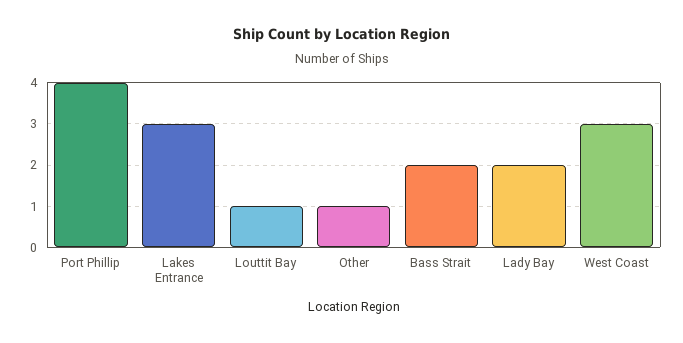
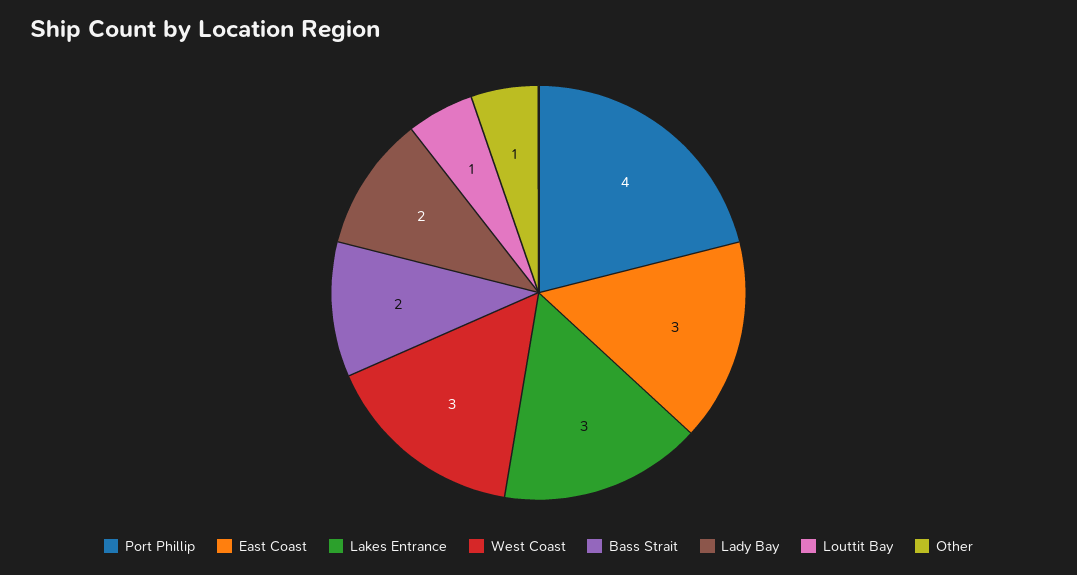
  {
    "Port Phillip": 4,
    "Lakes Entrance": 3,
    "Louttit Bay": 1,
    "Other": 1,
    "Bass Strait": 2,
    "Lady Bay": 2,
-   "West Coast": 3
+   "West Coast": 3,
+   "East Coast": 3
  }

